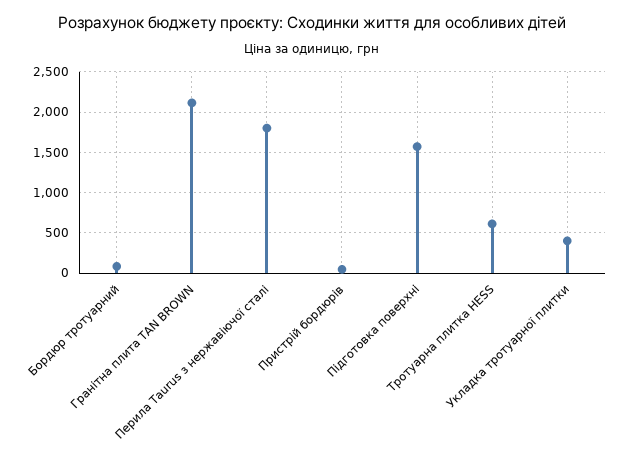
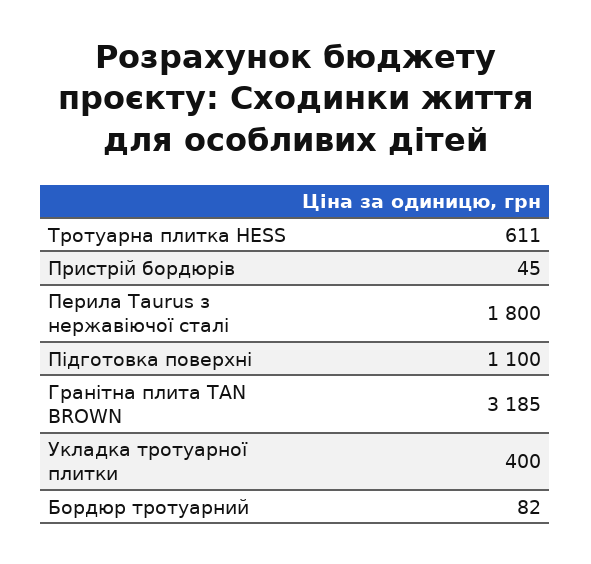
  {
    "Бордюр тротуарний": 82,
-   "Гранітна плита TAN BROWN": 2100,
+   "Гранітна плита TAN BROWN": 3185,
    "Перила Taurus з нержавіючої сталі": 1800,
    "Пристрій бордюрів": 45,
-   "Підготовка поверхні": 1600,
+   "Підготовка поверхні": 1100,
    "Тротуарна плитка HESS": 611,
    "Укладка тротуарної плитки": 400
  }

